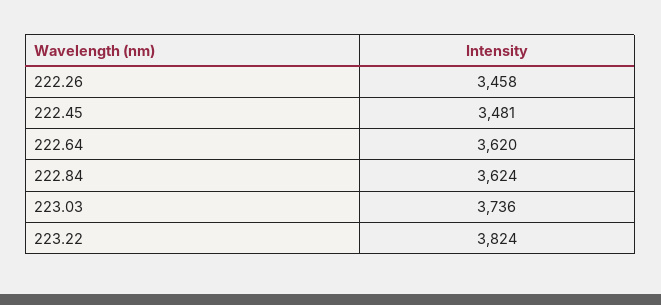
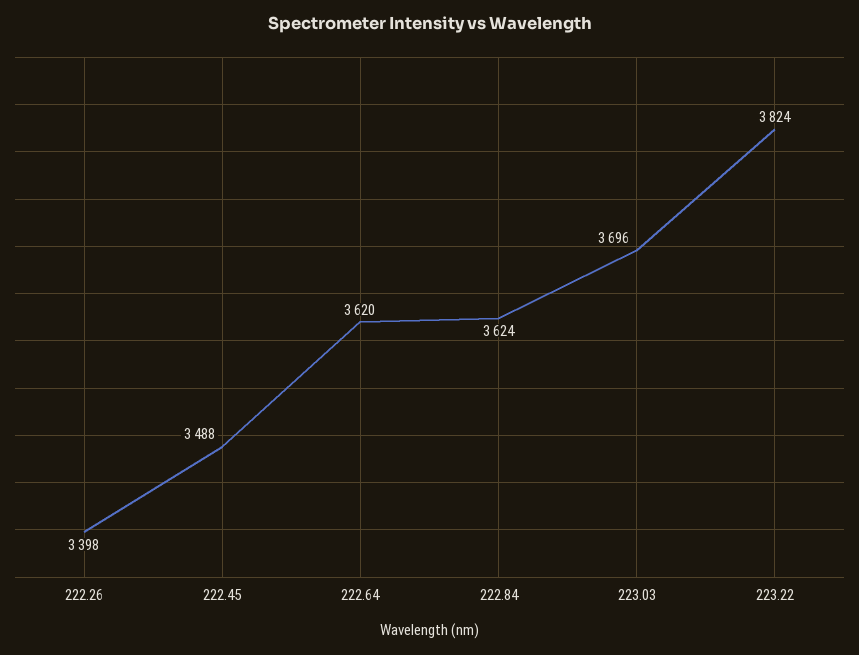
  {
-   "222.26": 3458,
+   "222.26": 3398,
-   "222.45": 3481,
+   "222.45": 3488,
    "222.64": 3620,
    "222.84": 3624,
-   "223.03": 3736,
+   "223.03": 3696,
    "223.22": 3824
  }

